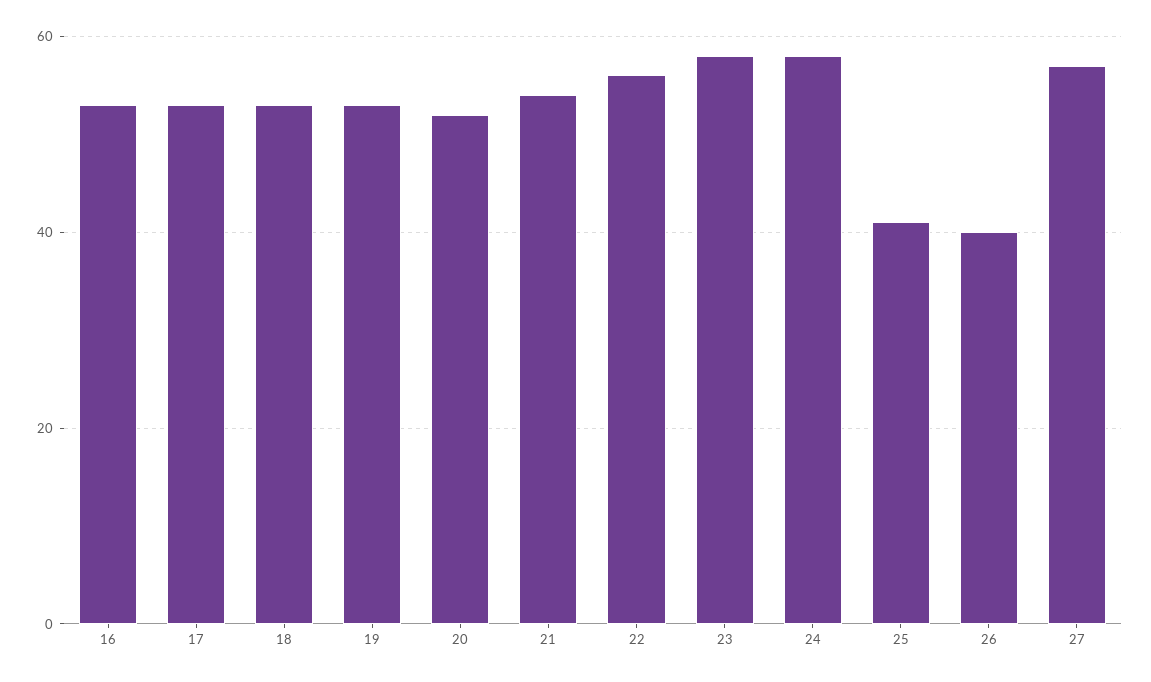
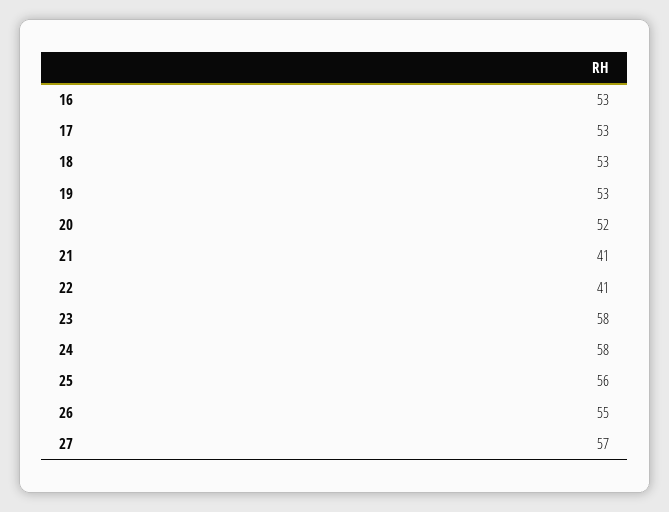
  {
    "16": 53,
    "17": 53,
    "18": 53,
    "19": 53,
    "20": 52,
-   "21": 55,
+   "21": 41,
-   "22": 55,
+   "22": 41,
    "23": 58,
    "24": 58,
-   "25": 40,
+   "25": 56,
-   "26": 40,
+   "26": 55,
    "27": 57
  }

